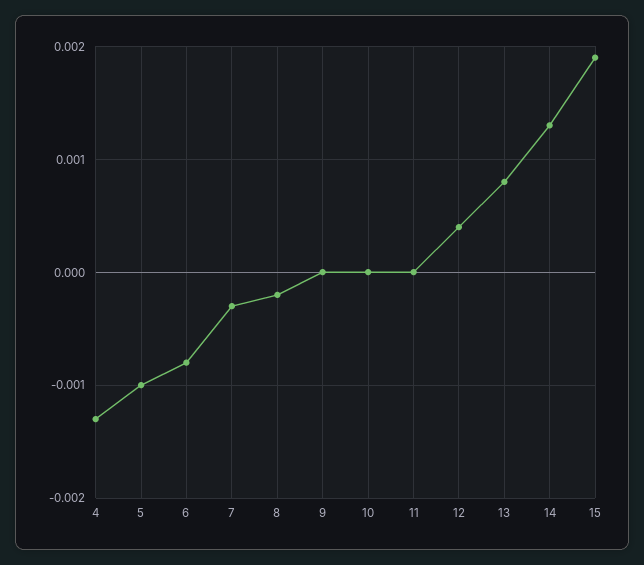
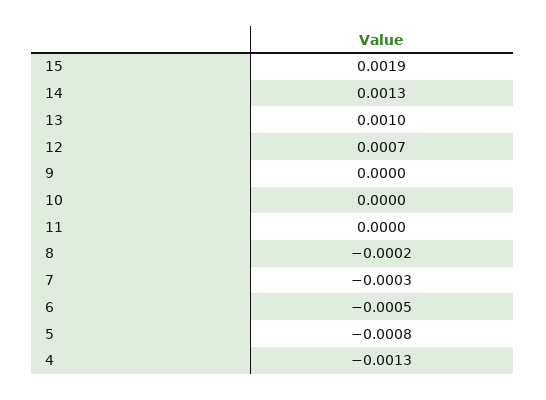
  {
    "4": -0.0013,
-   "5": -0.001,
+   "5": -0.0008,
-   "6": -0.0008,
+   "6": -0.0005,
    "7": -0.0003,
    "8": -0.0002,
    "9": 0,
    "10": 0,
    "11": 0,
-   "12": 0.0004,
+   "12": 0.0007,
-   "13": 0.0008,
+   "13": 0.001,
    "14": 0.0013,
    "15": 0.0019
  }

